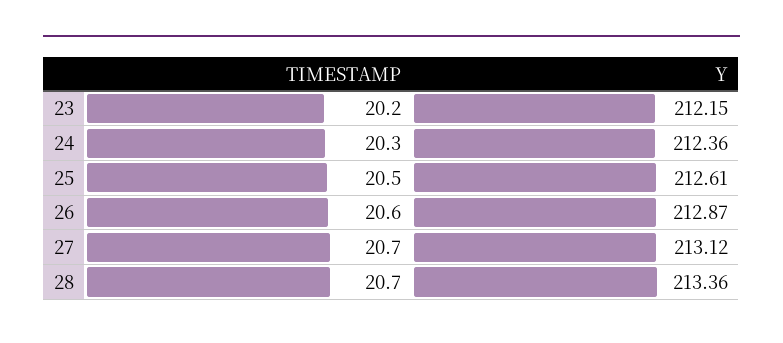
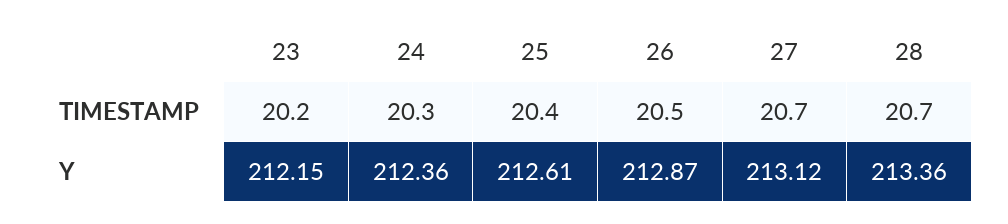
  {
    "TIMESTAMP": {
      "23": 20.2,
      "24": 20.3,
-     "25": 20.5,
+     "25": 20.4,
-     "26": 20.6,
+     "26": 20.5,
      "27": 20.7,
      "28": 20.7
    },
    "Y": {
      "23": 212.15,
      "24": 212.36,
      "25": 212.61,
      "26": 212.87,
      "27": 213.12,
      "28": 213.36
    }
  }

